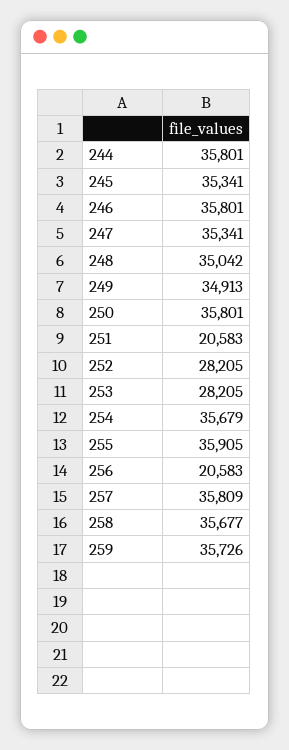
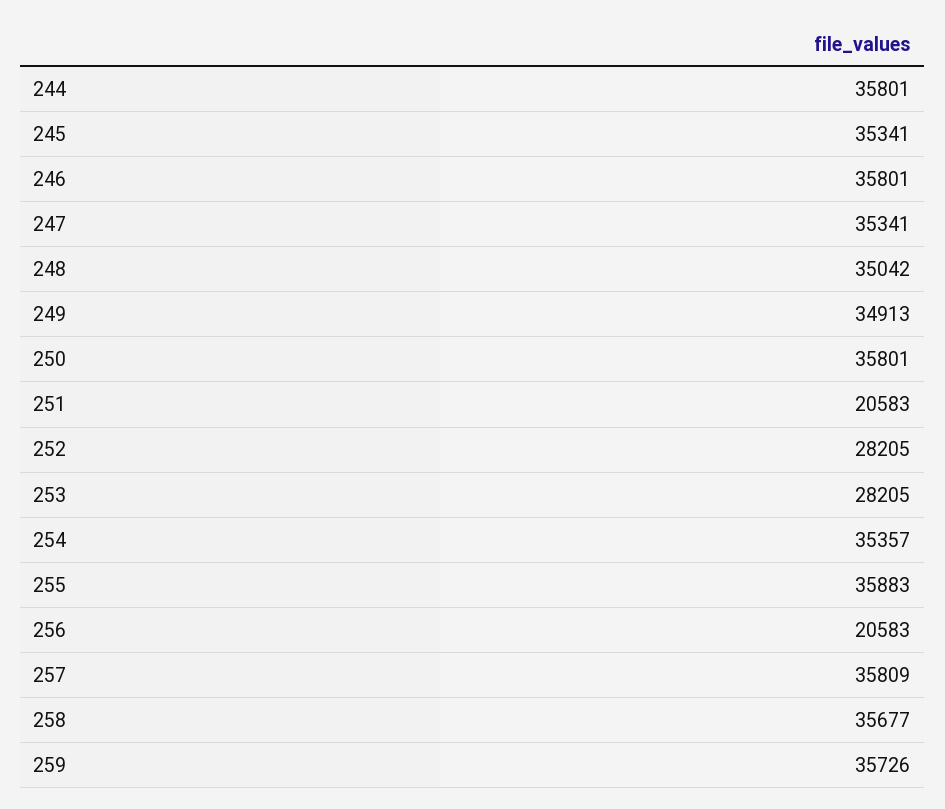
  {
    "244": 35801,
    "245": 35341,
    "246": 35801,
    "247": 35341,
    "248": 35042,
    "249": 34913,
    "250": 35801,
    "251": 20583,
    "252": 28205,
    "253": 28205,
-   "254": 35679,
+   "254": 35357,
-   "255": 35905,
+   "255": 35883,
    "256": 20583,
    "257": 35809,
    "258": 35677,
    "259": 35726
  }

